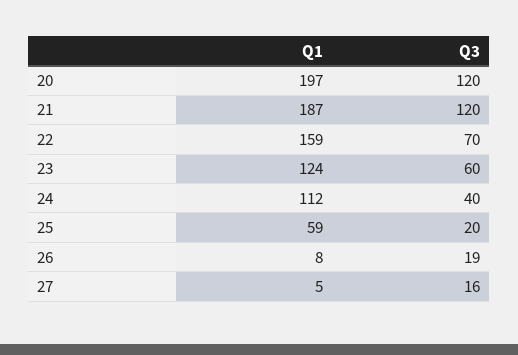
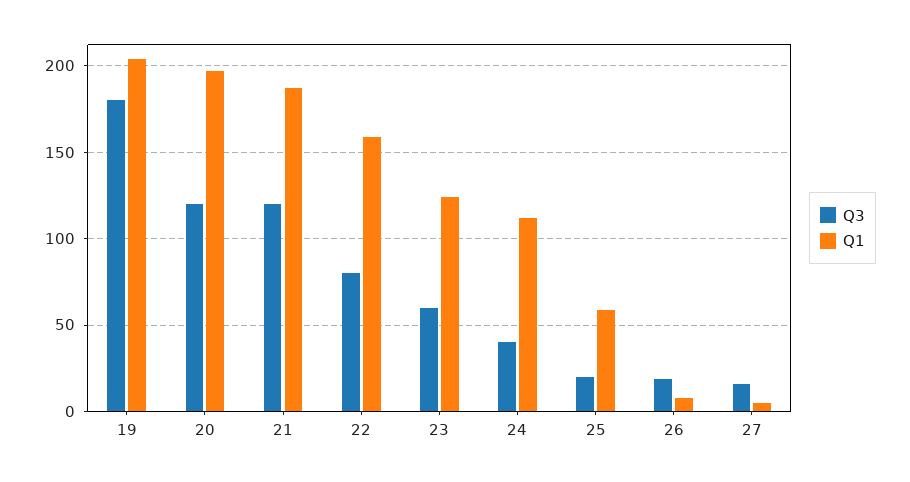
  {
    "Q1": {
      "20": 197,
      "21": 187,
      "22": 159,
      "23": 124,
      "24": 112,
      "25": 59,
      "26": 8,
-     "27": 5
+     "27": 5,
+     "19": 205
    },
    "Q3": {
      "20": 120,
      "21": 120,
-     "22": 70,
+     "22": 80,
      "23": 60,
      "24": 40,
      "25": 20,
      "26": 19,
-     "27": 16
+     "27": 16,
+     "19": 180
    }
  }

